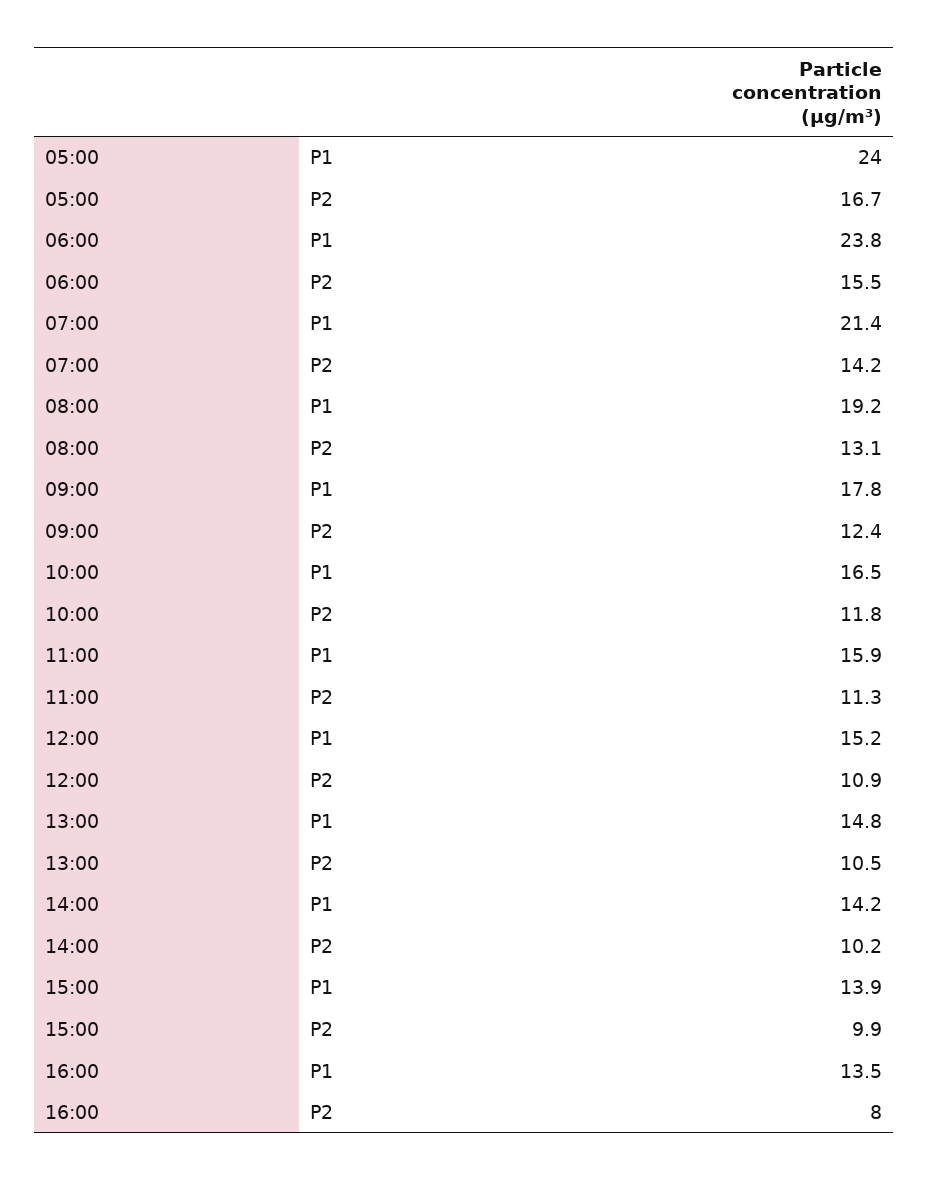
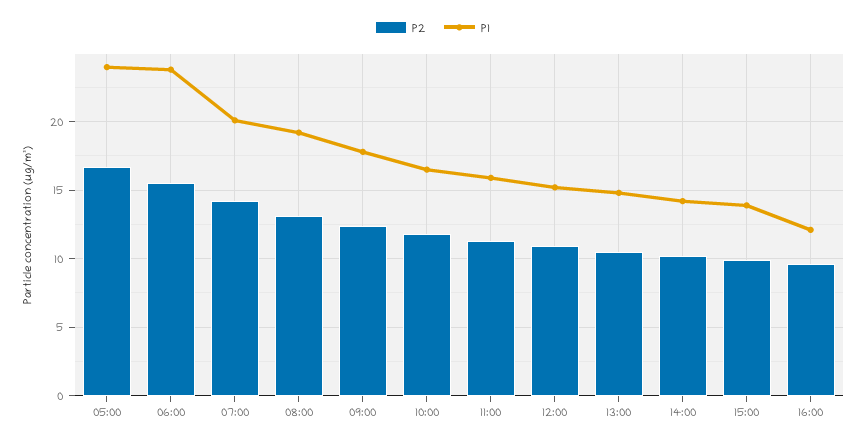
  {
    "P1": {
      "05:00": 24,
      "06:00": 23.8,
-     "07:00": 21.4,
+     "07:00": 20,
      "08:00": 19.2,
      "09:00": 17.8,
      "10:00": 16.5,
      "11:00": 15.9,
      "12:00": 15.2,
      "13:00": 14.8,
      "14:00": 14.2,
      "15:00": 13.9,
-     "16:00": 13.5
+     "16:00": 12
    },
    "P2": {
      "05:00": 16.7,
      "06:00": 15.5,
      "07:00": 14.2,
      "08:00": 13.1,
      "09:00": 12.4,
      "10:00": 11.8,
      "11:00": 11.3,
      "12:00": 10.9,
      "13:00": 10.5,
      "14:00": 10.2,
      "15:00": 9.9,
-     "16:00": 8
+     "16:00": 9.5
    }
  }

